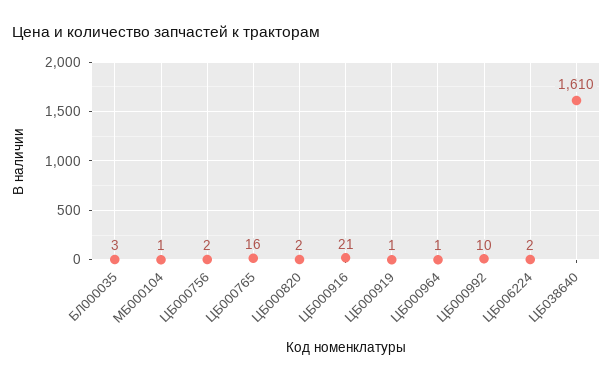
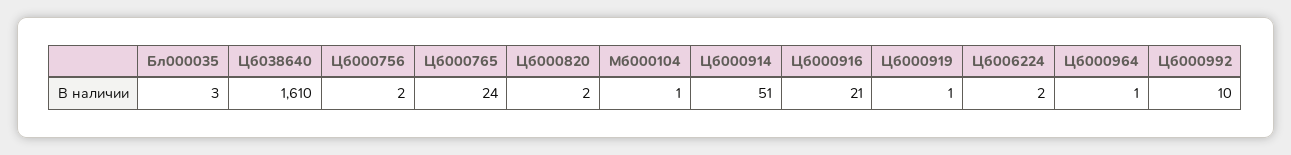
  {
    "БЛ000035": 3,
    "МБ000104": 1,
    "ЦБ000756": 2,
-   "ЦБ000765": 16,
+   "ЦБ000765": 24,
    "ЦБ000820": 2,
    "ЦБ000916": 21,
    "ЦБ000919": 1,
    "ЦБ000964": 1,
    "ЦБ000992": 10,
    "ЦБ006224": 2,
-   "ЦБ038640": 1610
+   "ЦБ038640": 1610,
+   "Цб000914": 51
  }

